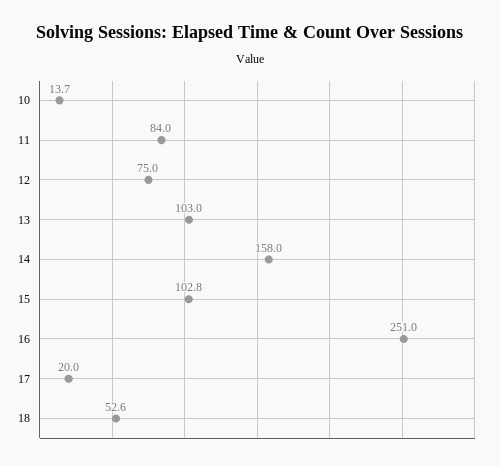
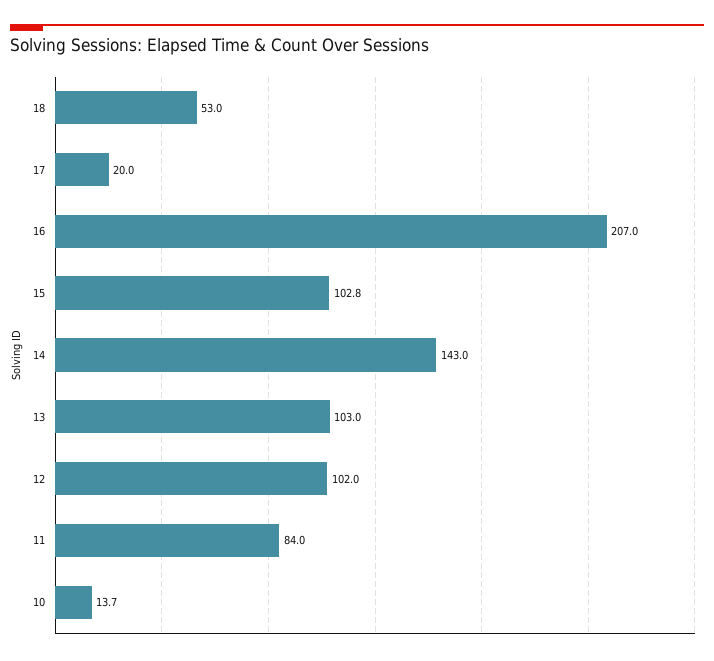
  {
    "10": 13.7,
    "11": 84,
-   "12": 75,
+   "12": 102,
    "13": 103,
-   "14": 158,
+   "14": 143,
    "15": 102.8,
-   "16": 251,
+   "16": 207,
    "17": 20,
-   "18": 52.6
+   "18": 53
  }

